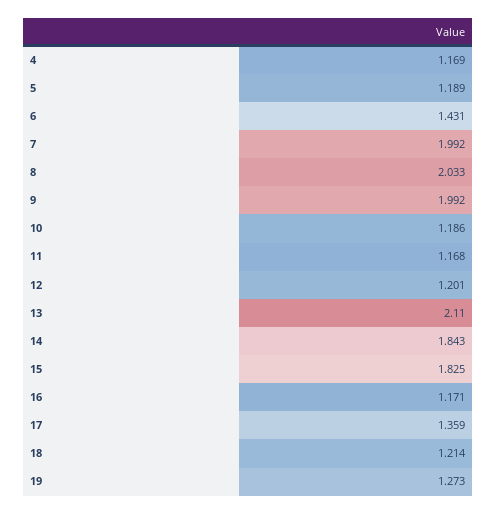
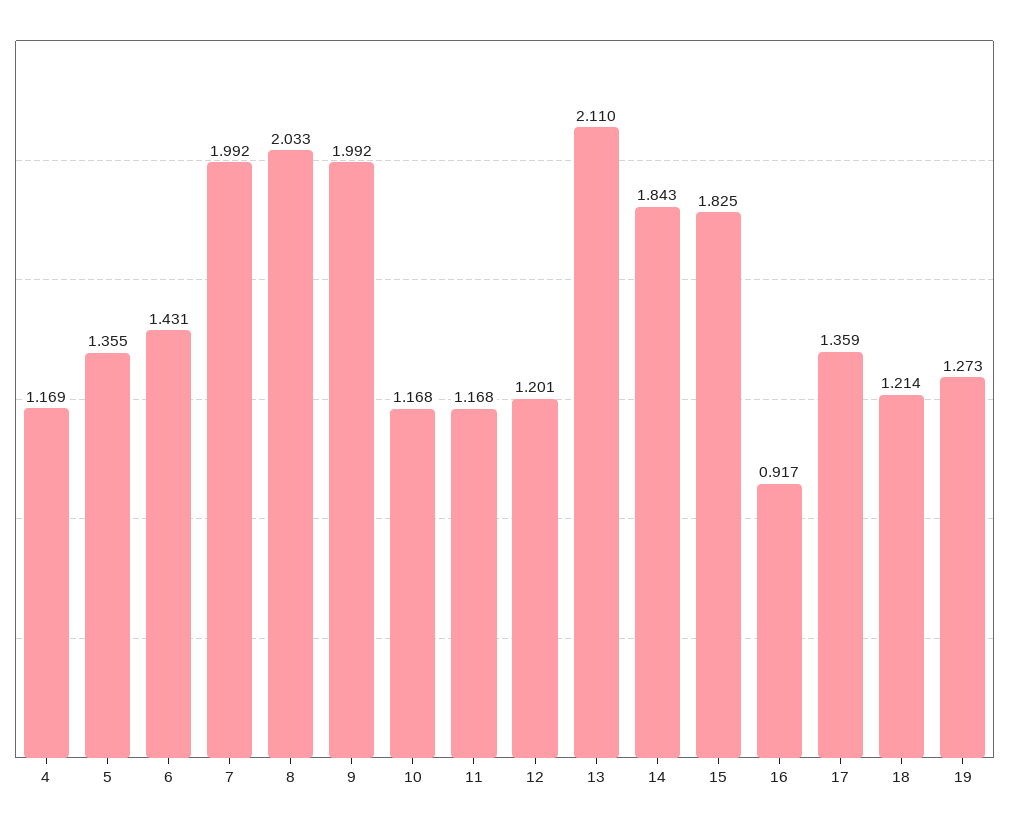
  {
    "4": 1.169,
-   "5": 1.189,
+   "5": 1.355,
    "6": 1.431,
    "7": 1.992,
    "8": 2.033,
    "9": 1.992,
-   "10": 1.186,
+   "10": 1.168,
    "11": 1.168,
    "12": 1.201,
    "13": 2.11,
    "14": 1.843,
    "15": 1.825,
-   "16": 1.171,
+   "16": 0.917,
    "17": 1.359,
    "18": 1.214,
    "19": 1.273
  }

